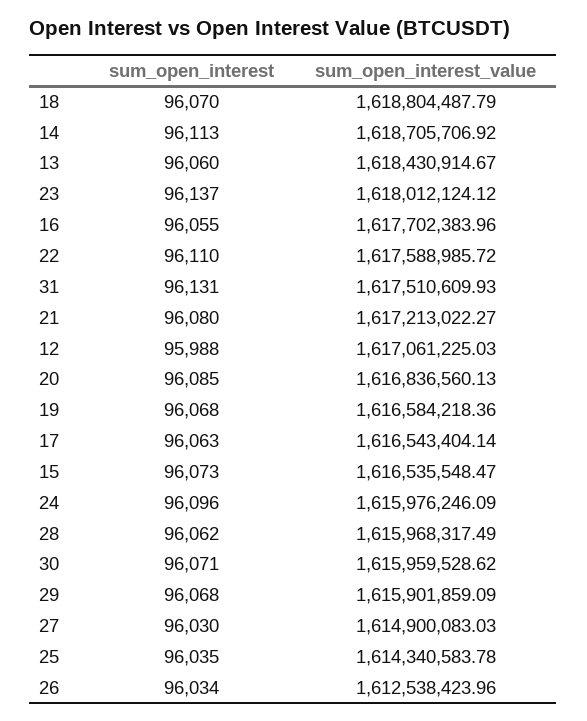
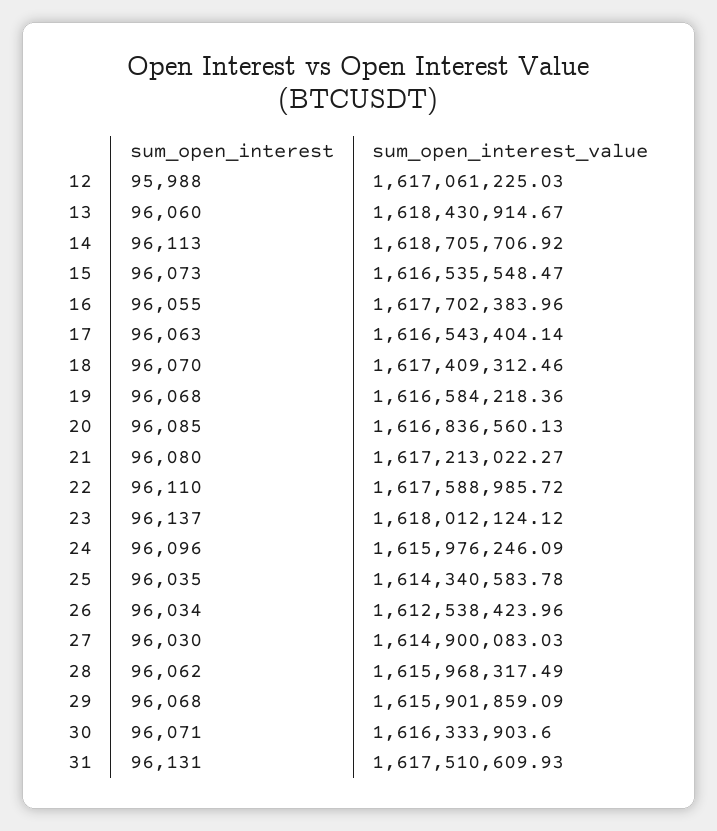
  {
    "sum_open_interest": {
      "18": 96070,
      "14": 96113,
      "13": 96060,
      "23": 96137,
      "16": 96055,
      "22": 96110,
      "31": 96131,
      "21": 96080,
      "12": 95988,
      "20": 96085,
      "19": 96068,
      "17": 96063,
      "15": 96073,
      "24": 96096,
      "28": 96062,
      "30": 96071,
      "29": 96068,
      "27": 96030,
      "25": 96035,
      "26": 96034
    },
    "sum_open_interest_value": {
-     "18": 1618804487.79,
+     "18": 1617409312.46,
      "14": 1618705706.92,
      "13": 1618430914.67,
      "23": 1618012124.12,
      "16": 1617702383.96,
      "22": 1617588985.72,
      "31": 1617510609.93,
      "21": 1617213022.27,
      "12": 1617061225.03,
      "20": 1616836560.13,
      "19": 1616584218.36,
      "17": 1616543404.14,
      "15": 1616535548.47,
      "24": 1615976246.09,
      "28": 1615968317.49,
-     "30": 1615959528.62,
+     "30": 1616333903.6,
      "29": 1615901859.09,
      "27": 1614900083.03,
      "25": 1614340583.78,
      "26": 1612538423.96
    }
  }

